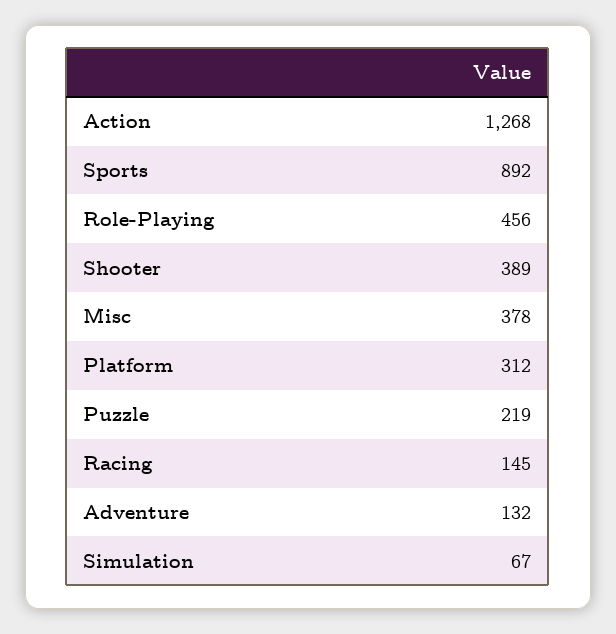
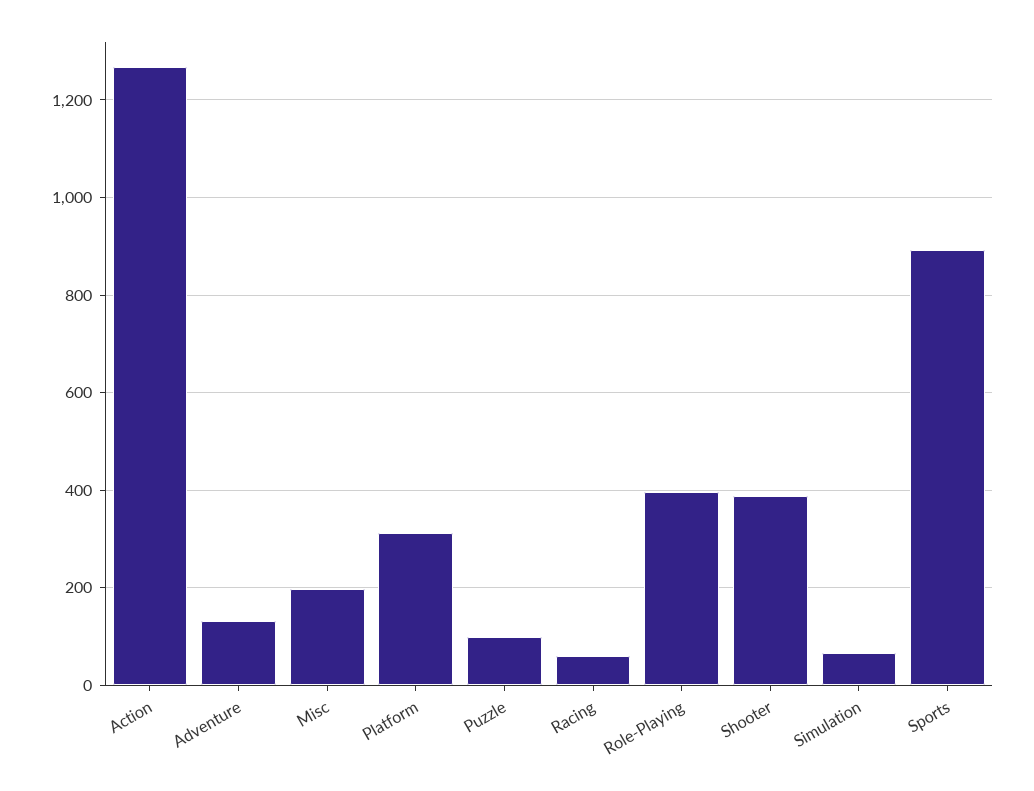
  {
    "Action": 1268,
    "Sports": 892,
-   "Role-Playing": 456,
+   "Role-Playing": 400,
    "Shooter": 389,
-   "Misc": 378,
+   "Misc": 200,
    "Platform": 312,
-   "Puzzle": 219,
+   "Puzzle": 100,
-   "Racing": 145,
+   "Racing": 60,
    "Adventure": 132,
    "Simulation": 67
  }

